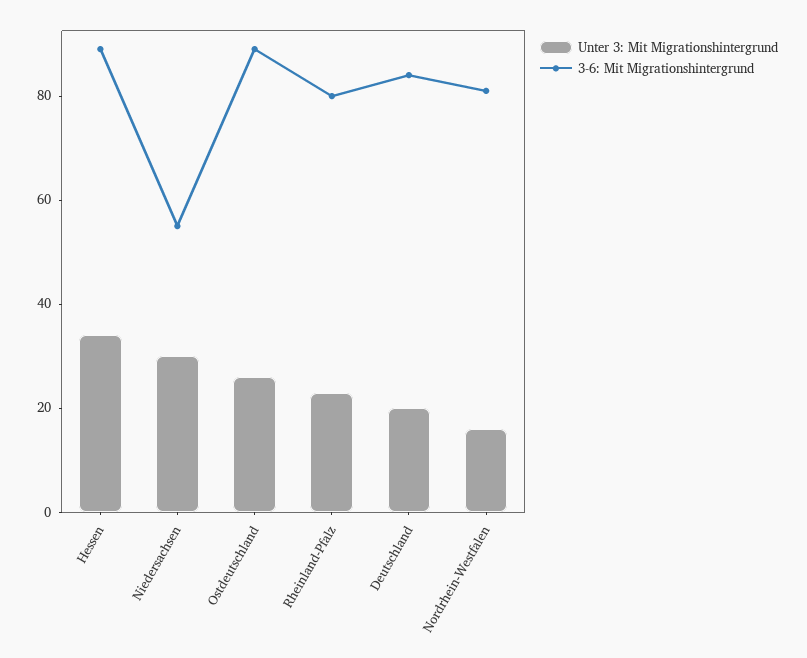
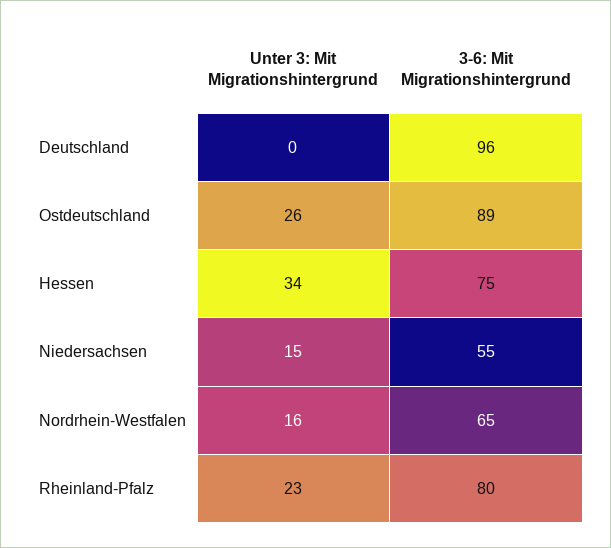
  {
    "Unter 3: Mit Migrationshintergrund": {
      "Hessen": 34,
-     "Niedersachsen": 30,
+     "Niedersachsen": 15,
      "Ostdeutschland": 26,
      "Rheinland-Pfalz": 23,
-     "Deutschland": 20,
+     "Deutschland": 0,
      "Nordrhein-Westfalen": 16
    },
    "3-6: Mit Migrationshintergrund": {
-     "Hessen": 90,
+     "Hessen": 75,
      "Niedersachsen": 55,
      "Ostdeutschland": 89,
      "Rheinland-Pfalz": 80,
-     "Deutschland": 85,
+     "Deutschland": 96,
-     "Nordrhein-Westfalen": 80
+     "Nordrhein-Westfalen": 65
    }
  }

